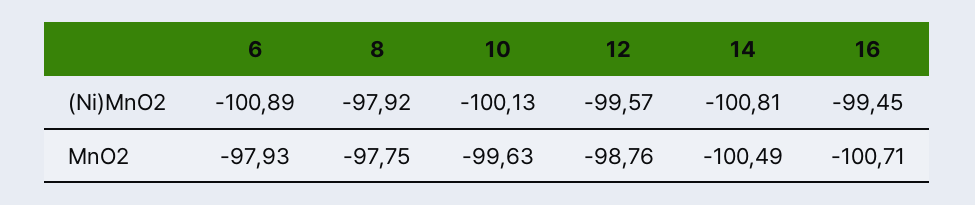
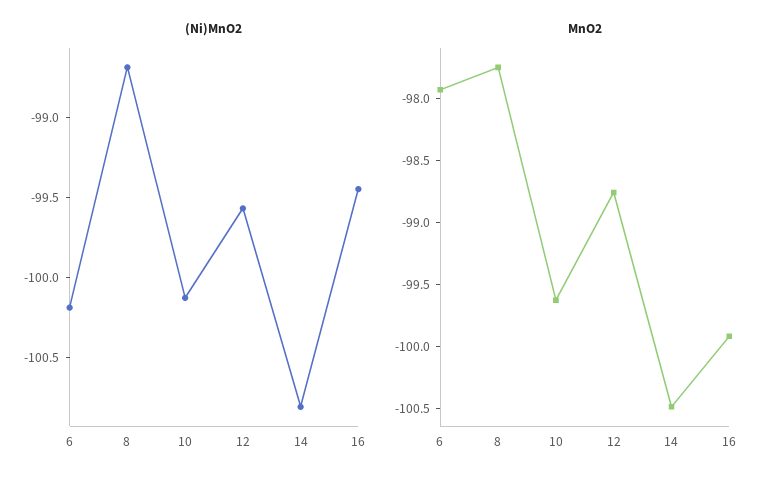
  {
    "(Ni)MnO2": {
-     "6": -100.89,
+     "6": -100.2,
-     "8": -97.92,
+     "8": -98.7,
      "10": -100.13,
      "12": -99.57,
      "14": -100.81,
      "16": -99.45
    },
    "MnO2": {
      "6": -97.93,
      "8": -97.75,
      "10": -99.63,
      "12": -98.76,
      "14": -100.49,
-     "16": -100.71
+     "16": -99.9
    }
  }

